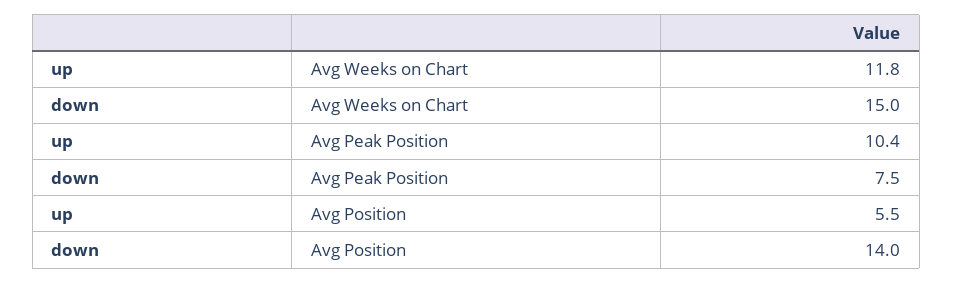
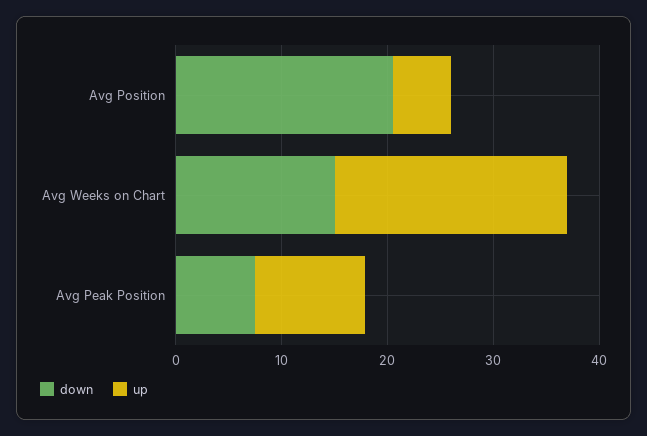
  {
    "up": {
-     "Avg Weeks on Chart": 11.8,
+     "Avg Weeks on Chart": 22,
      "Avg Peak Position": 10.4,
      "Avg Position": 5.5
    },
    "down": {
      "Avg Weeks on Chart": 15,
      "Avg Peak Position": 7.5,
-     "Avg Position": 14
+     "Avg Position": 20
    }
  }

